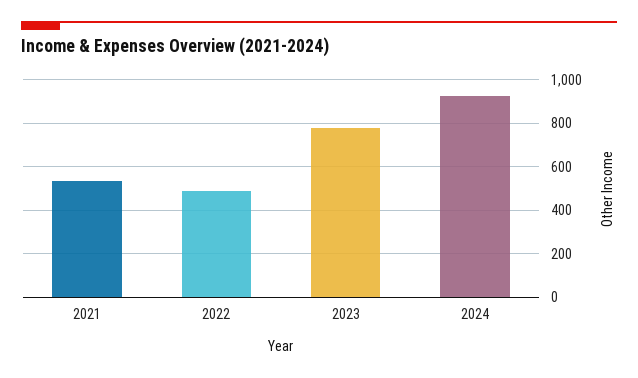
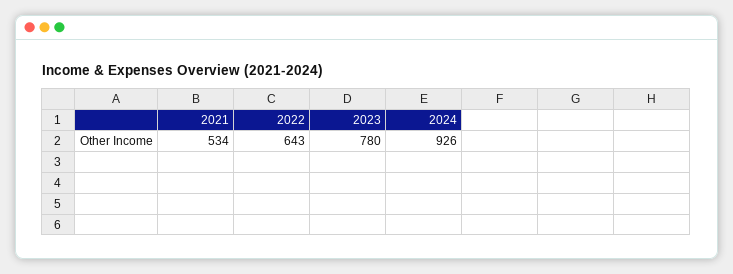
  {
    "2021": 534,
-   "2022": 500,
+   "2022": 643,
    "2023": 780,
    "2024": 926
  }

